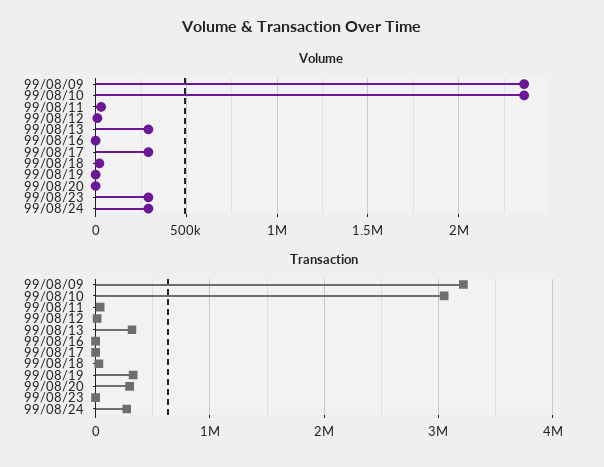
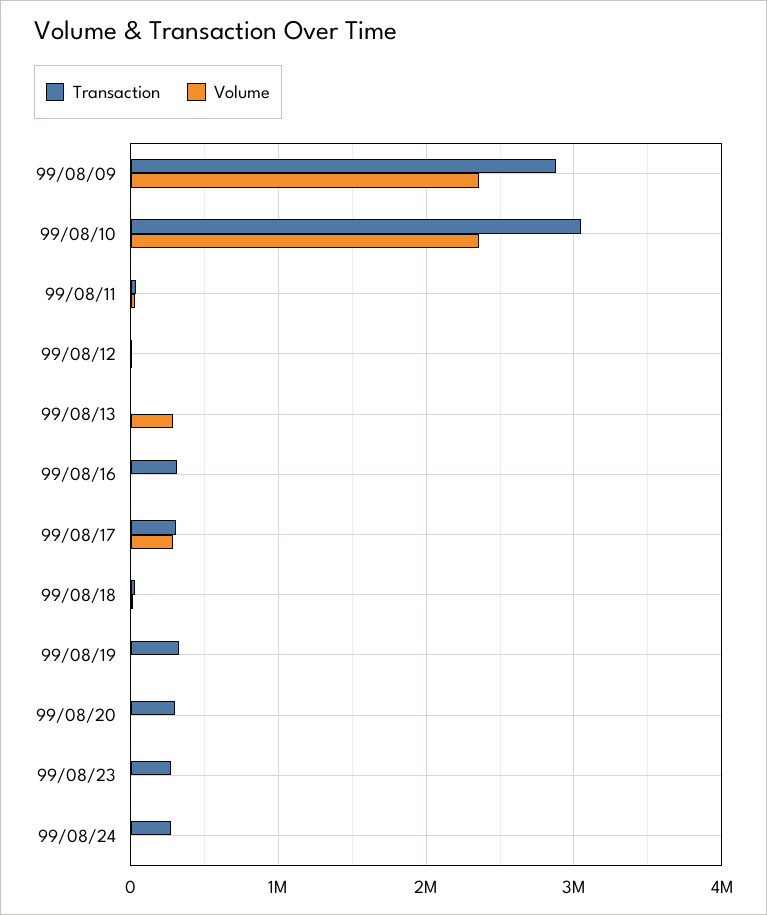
  {
    "Volume": {
      "99/08/09": 2350000,
      "99/08/10": 2350000,
      "99/08/11": 50000,
      "99/08/12": 0,
      "99/08/13": 300000,
      "99/08/16": 0,
      "99/08/17": 300000,
      "99/08/18": 0,
      "99/08/19": 0,
      "99/08/20": 0,
-     "99/08/23": 300000,
+     "99/08/23": 0,
-     "99/08/24": 300000
+     "99/08/24": 0
    },
    "Transaction": {
-     "99/08/09": 3200000,
+     "99/08/09": 2900000,
      "99/08/10": 3000000,
      "99/08/11": 0,
      "99/08/12": 0,
-     "99/08/13": 300000,
+     "99/08/13": 0,
-     "99/08/16": 0,
+     "99/08/16": 300000,
-     "99/08/17": 0,
+     "99/08/17": 300000,
      "99/08/18": 0,
      "99/08/19": 300000,
      "99/08/20": 300000,
-     "99/08/23": 0,
+     "99/08/23": 300000,
      "99/08/24": 300000
    }
  }

